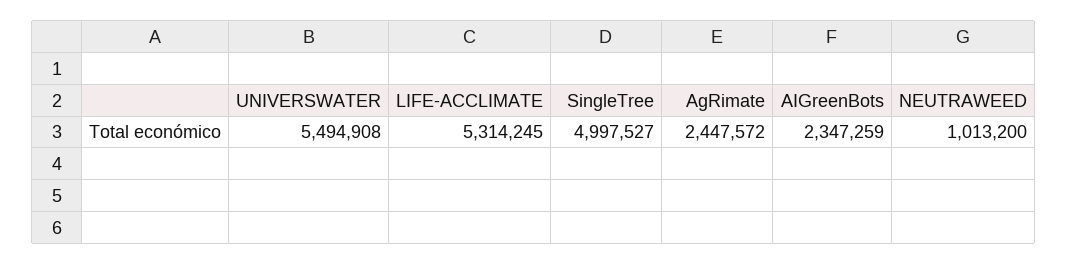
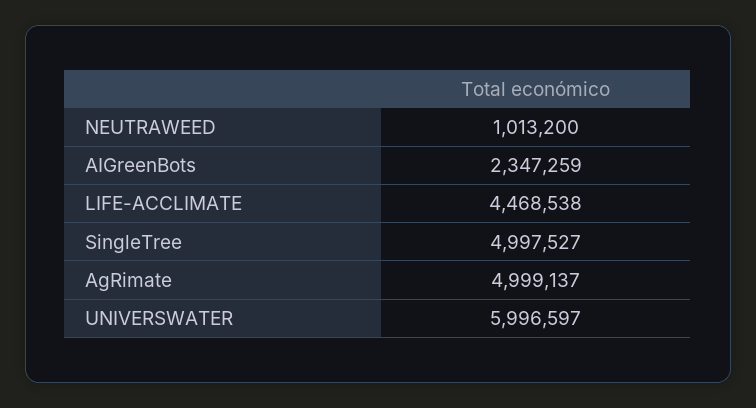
  {
-   "UNIVERSWATER": 5494908,
+   "UNIVERSWATER": 5996597,
-   "LIFE-ACCLIMATE": 5314245,
+   "LIFE-ACCLIMATE": 4468538,
    "SingleTree": 4997527,
-   "AgRimate": 2447572,
+   "AgRimate": 4999137,
    "AIGreenBots": 2347259,
    "NEUTRAWEED": 1013200
  }

